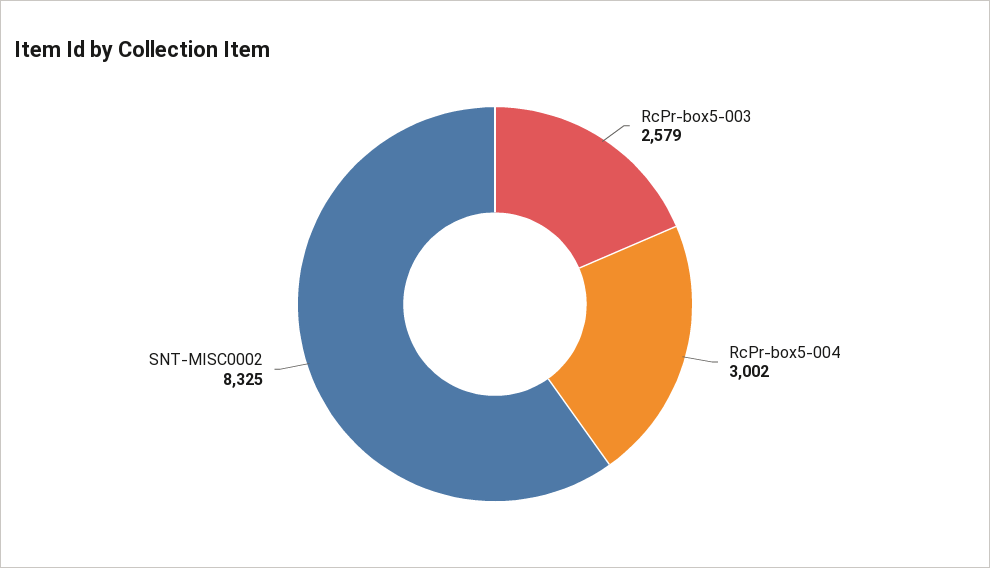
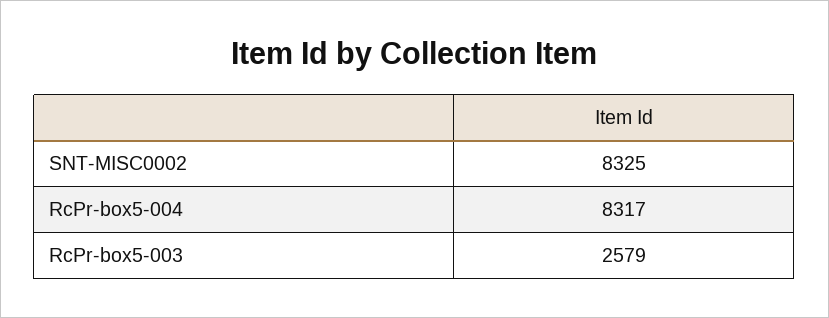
  {
    "RcPr-box5-003": 2579,
-   "RcPr-box5-004": 3002,
+   "RcPr-box5-004": 8317,
    "SNT-MISC0002": 8325
  }

